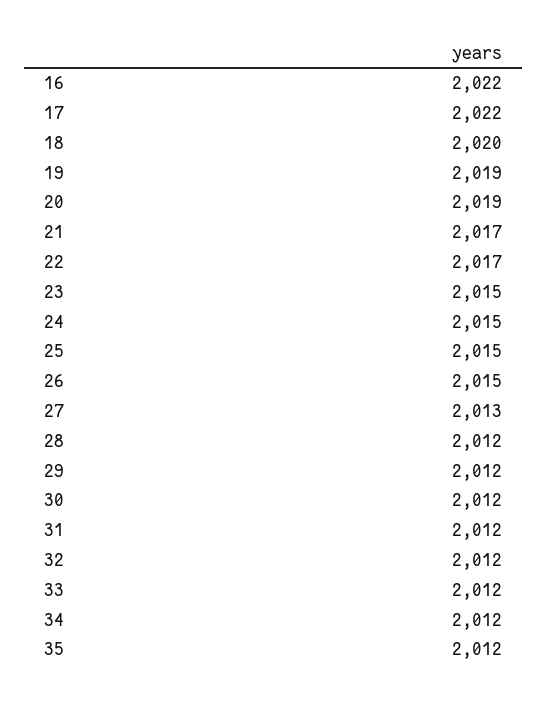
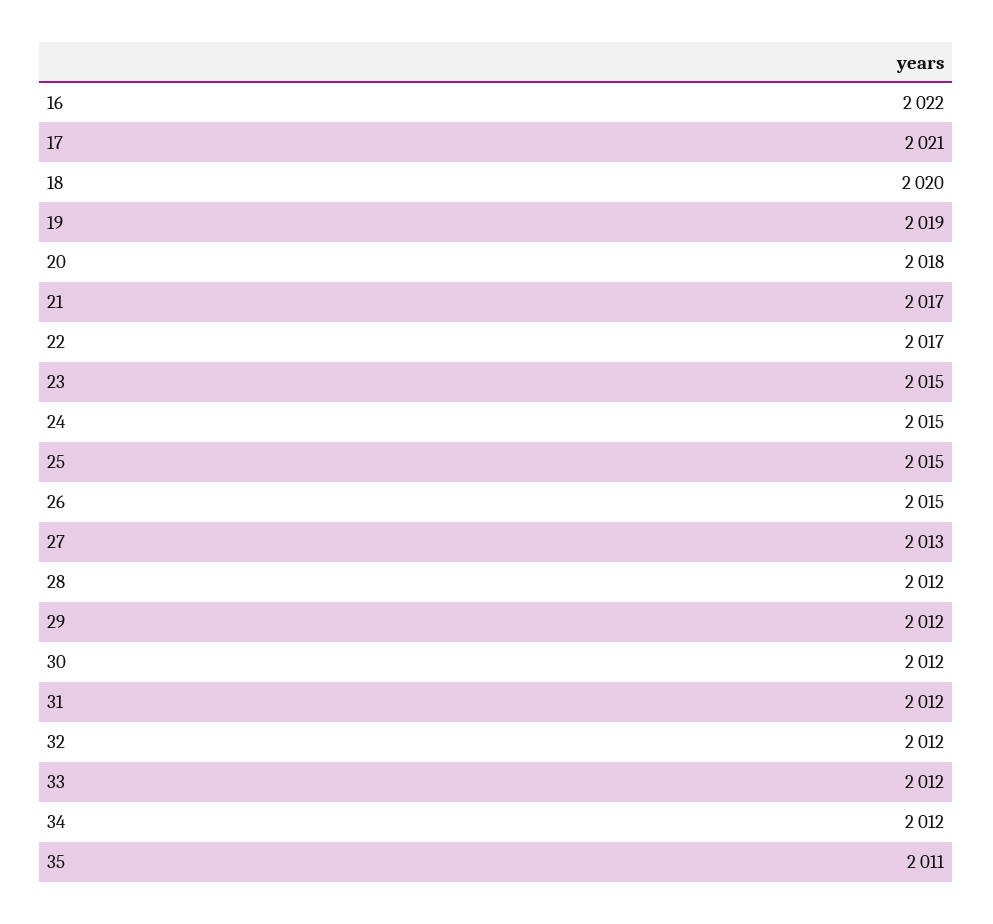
  {
    "16": 2022,
-   "17": 2022,
+   "17": 2021,
    "18": 2020,
    "19": 2019,
-   "20": 2019,
+   "20": 2018,
    "21": 2017,
    "22": 2017,
    "23": 2015,
    "24": 2015,
    "25": 2015,
    "26": 2015,
    "27": 2013,
    "28": 2012,
    "29": 2012,
    "30": 2012,
    "31": 2012,
    "32": 2012,
    "33": 2012,
    "34": 2012,
-   "35": 2012
+   "35": 2011
  }

